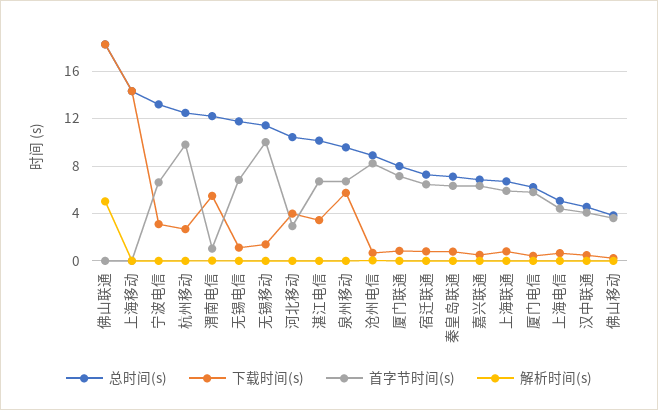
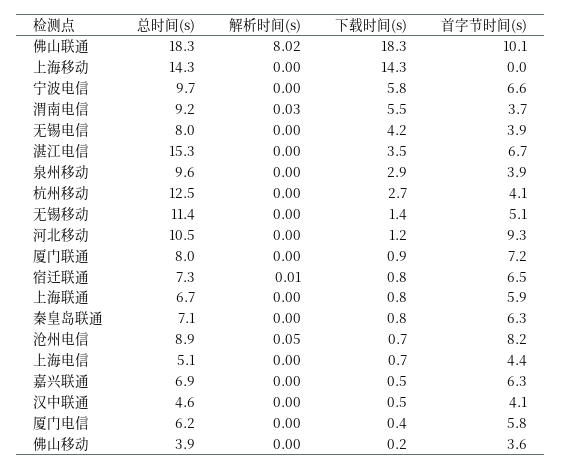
  {
    "总时间(s)": {
      "佛山联通": 18.3,
      "上海移动": 14.3,
-     "宁波电信": 13,
+     "宁波电信": 9.7,
      "杭州移动": 12.5,
-     "渭南电信": 12,
+     "渭南电信": 9.2,
-     "无锡电信": 12,
+     "无锡电信": 8,
      "无锡移动": 11.4,
      "河北移动": 10.5,
-     "湛江电信": 10,
+     "湛江电信": 15.3,
      "泉州移动": 9.6,
      "沧州电信": 8.9,
      "厦门联通": 8,
      "宿迁联通": 7.3,
      "秦皇岛联通": 7.1,
      "嘉兴联通": 6.9,
      "上海联通": 6.7,
      "厦门电信": 6.2,
      "上海电信": 5.1,
      "汉中联通": 4.6,
      "佛山移动": 3.9
    },
    "下载时间(s)": {
      "佛山联通": 18.3,
      "上海移动": 14.3,
-     "宁波电信": 3,
+     "宁波电信": 5.8,
      "杭州移动": 2.7,
      "渭南电信": 5.5,
-     "无锡电信": 1,
+     "无锡电信": 4.2,
      "无锡移动": 1.4,
-     "河北移动": 4,
+     "河北移动": 1.2,
      "湛江电信": 3.5,
-     "泉州移动": 6,
+     "泉州移动": 2.9,
      "沧州电信": 0.7,
      "厦门联通": 0.9,
      "宿迁联通": 0.8,
      "秦皇岛联通": 0.8,
      "嘉兴联通": 0.5,
      "上海联通": 0.8,
      "厦门电信": 0.4,
      "上海电信": 0.7,
      "汉中联通": 0.5,
      "佛山移动": 0.2
    },
    "首字节时间(s)": {
-     "佛山联通": 0,
+     "佛山联通": 10.1,
      "上海移动": 0,
      "宁波电信": 6.6,
-     "杭州移动": 10,
+     "杭州移动": 4.1,
-     "渭南电信": 1,
+     "渭南电信": 3.7,
-     "无锡电信": 7,
+     "无锡电信": 3.9,
-     "无锡移动": 10,
+     "无锡移动": 5.1,
-     "河北移动": 3,
+     "河北移动": 9.3,
      "湛江电信": 6.7,
-     "泉州移动": 7,
+     "泉州移动": 3.9,
      "沧州电信": 8.2,
      "厦门联通": 7.2,
      "宿迁联通": 6.5,
      "秦皇岛联通": 6.3,
      "嘉兴联通": 6.3,
      "上海联通": 5.9,
      "厦门电信": 5.8,
      "上海电信": 4.4,
      "汉中联通": 4.1,
      "佛山移动": 3.6
    },
    "解析时间(s)": {
-     "佛山联通": 5,
+     "佛山联通": 8.02,
      "上海移动": 0,
      "宁波电信": 0,
      "杭州移动": 0,
      "渭南电信": 0.03,
      "无锡电信": 0,
      "无锡移动": 0,
      "河北移动": 0,
      "湛江电信": 0,
      "泉州移动": 0,
      "沧州电信": 0.05,
      "厦门联通": 0,
      "宿迁联通": 0.01,
      "秦皇岛联通": 0,
      "嘉兴联通": 0,
      "上海联通": 0,
      "厦门电信": 0,
      "上海电信": 0,
      "汉中联通": 0,
      "佛山移动": 0
    }
  }

